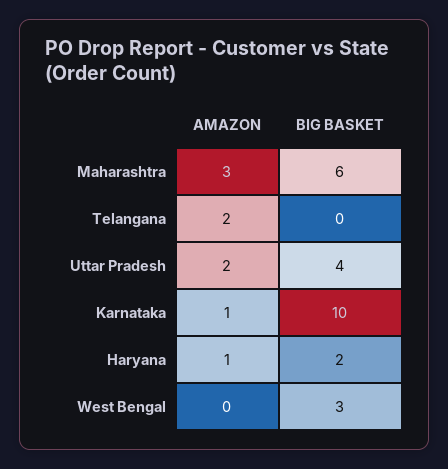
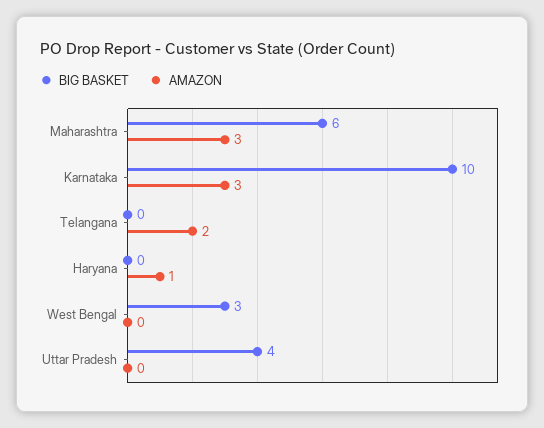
  {
    "AMAZON": {
      "Maharashtra": 3,
      "Telangana": 2,
-     "Uttar Pradesh": 2,
+     "Uttar Pradesh": 0,
-     "Karnataka": 1,
+     "Karnataka": 3,
      "Haryana": 1,
      "West Bengal": 0
    },
    "BIG BASKET": {
      "Maharashtra": 6,
      "Telangana": 0,
      "Uttar Pradesh": 4,
      "Karnataka": 10,
-     "Haryana": 2,
+     "Haryana": 0,
      "West Bengal": 3
    }
  }

